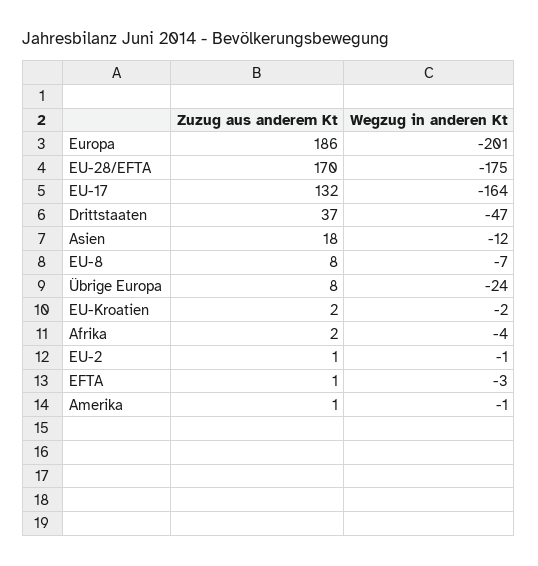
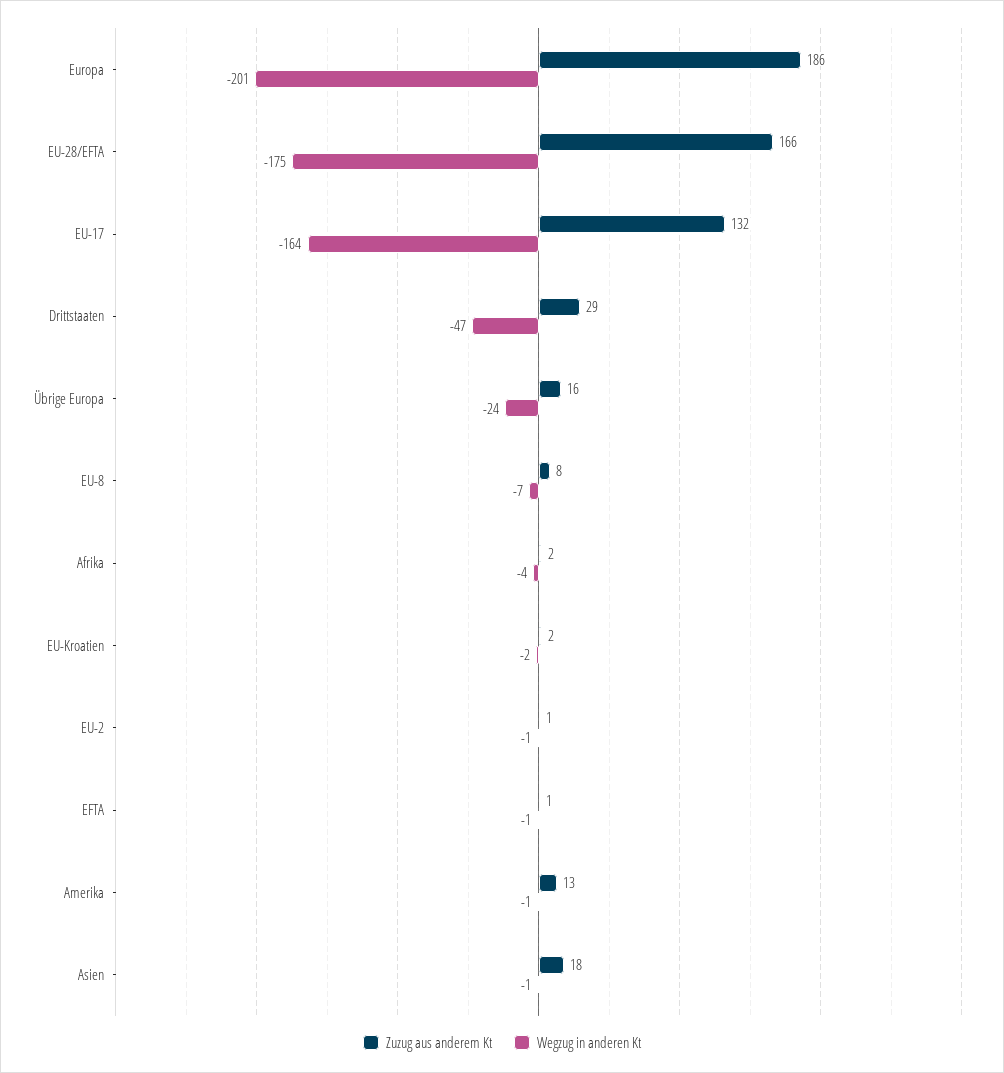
  {
    "Zuzug aus anderem Kt": {
      "Europa": 186,
-     "EU-28/EFTA": 170,
+     "EU-28/EFTA": 166,
      "EU-17": 132,
-     "Drittstaaten": 37,
+     "Drittstaaten": 29,
      "Asien": 18,
      "EU-8": 8,
-     "Übrige Europa": 8,
+     "Übrige Europa": 16,
      "EU-Kroatien": 2,
      "Afrika": 2,
      "EU-2": 1,
      "EFTA": 1,
-     "Amerika": 1
+     "Amerika": 13
    },
    "Wegzug in anderen Kt": {
      "Europa": -201,
      "EU-28/EFTA": -175,
      "EU-17": -164,
      "Drittstaaten": -47,
-     "Asien": -12,
+     "Asien": -1,
      "EU-8": -7,
      "Übrige Europa": -24,
      "EU-Kroatien": -2,
      "Afrika": -4,
      "EU-2": -1,
-     "EFTA": -3,
+     "EFTA": -1,
      "Amerika": -1
    }
  }

